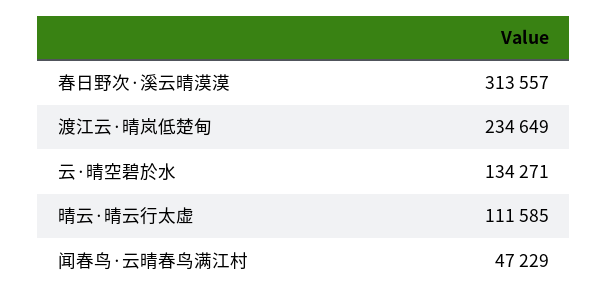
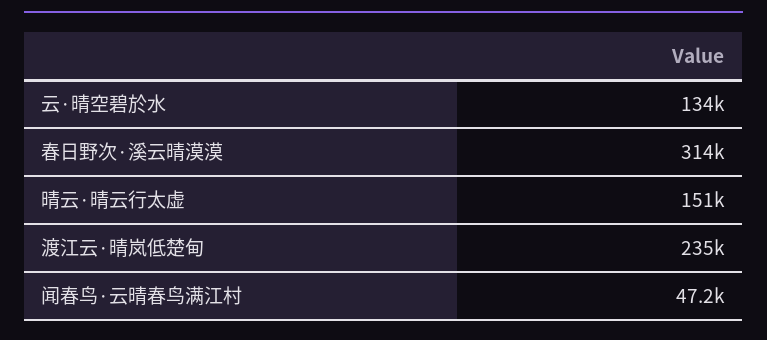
  {
    "春日野次·溪云晴漠漠": 313557,
    "渡江云·晴岚低楚甸": 234649,
    "云·晴空碧於水": 134271,
-   "晴云·晴云行太虚": 111585,
+   "晴云·晴云行太虚": 151000,
    "闻春鸟·云晴春鸟满江村": 47229
  }

